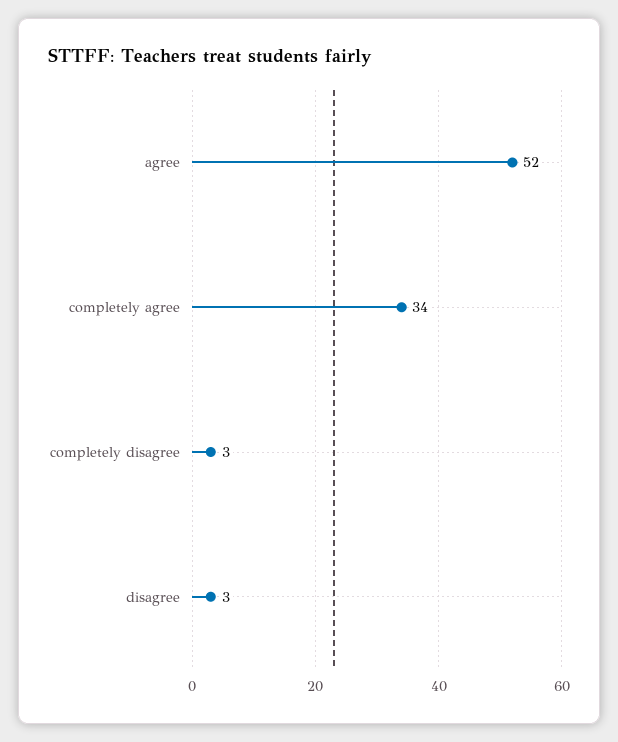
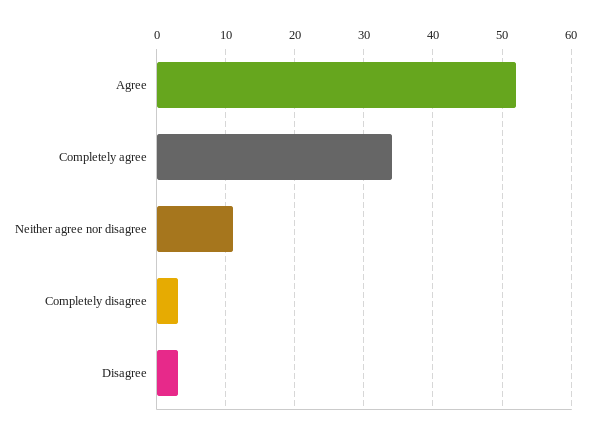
  {
    "agree": 52,
    "completely agree": 34,
    "completely disagree": 3,
-   "disagree": 3
+   "disagree": 3,
+   "Neither agree nor disagree": 11
  }

